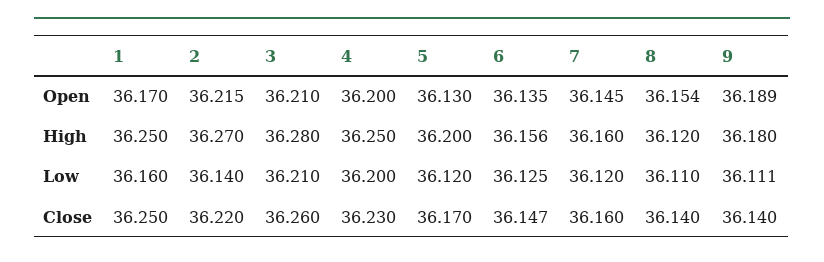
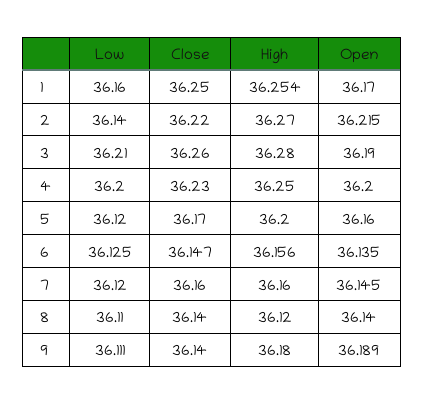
  {
    "1": {
      "Open": 36.17,
-     "High": 36.25,
+     "High": 36.254,
      "Low": 36.16,
      "Close": 36.25
    },
    "2": {
      "Open": 36.215,
      "High": 36.27,
      "Low": 36.14,
      "Close": 36.22
    },
    "3": {
-     "Open": 36.21,
+     "Open": 36.19,
      "High": 36.28,
      "Low": 36.21,
      "Close": 36.26
    },
    "4": {
      "Open": 36.2,
      "High": 36.25,
      "Low": 36.2,
      "Close": 36.23
    },
    "5": {
-     "Open": 36.13,
+     "Open": 36.16,
      "High": 36.2,
      "Low": 36.12,
      "Close": 36.17
    },
    "6": {
      "Open": 36.135,
      "High": 36.156,
      "Low": 36.125,
      "Close": 36.147
    },
    "7": {
      "Open": 36.145,
      "High": 36.16,
      "Low": 36.12,
      "Close": 36.16
    },
    "8": {
-     "Open": 36.154,
+     "Open": 36.14,
      "High": 36.12,
      "Low": 36.11,
      "Close": 36.14
    },
    "9": {
      "Open": 36.189,
      "High": 36.18,
      "Low": 36.111,
      "Close": 36.14
    }
  }

